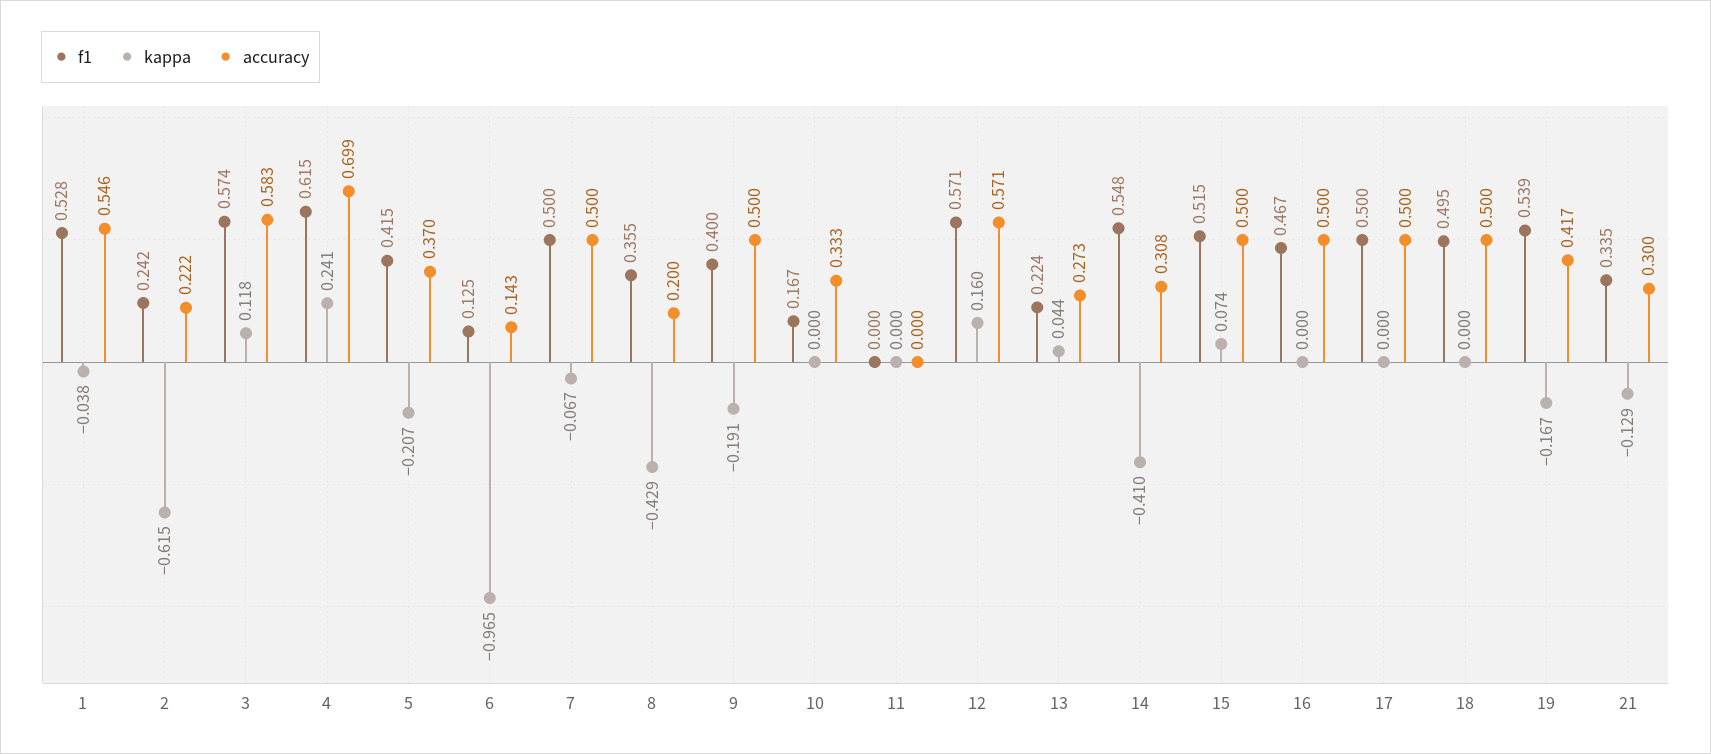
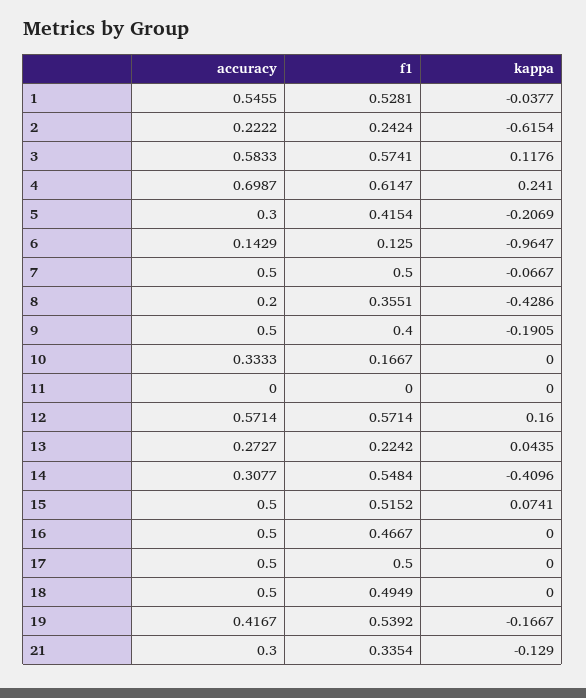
  {
    "f1": {
      "1": 0.5281,
      "2": 0.2424,
      "3": 0.5741,
      "4": 0.6147,
      "5": 0.4154,
      "6": 0.125,
      "7": 0.5,
      "8": 0.3551,
      "9": 0.4,
      "10": 0.1667,
      "11": 0,
      "12": 0.5714,
      "13": 0.2242,
      "14": 0.5484,
      "15": 0.5152,
      "16": 0.4667,
      "17": 0.5,
      "18": 0.4949,
      "19": 0.5392,
      "21": 0.3354
    },
    "kappa": {
      "1": -0.0377,
      "2": -0.6154,
      "3": 0.1176,
      "4": 0.241,
      "5": -0.2069,
      "6": -0.9647,
      "7": -0.0667,
      "8": -0.4286,
      "9": -0.1905,
      "10": 0,
      "11": 0,
      "12": 0.16,
      "13": 0.0435,
      "14": -0.4096,
      "15": 0.0741,
      "16": 0,
      "17": 0,
      "18": 0,
      "19": -0.1667,
      "21": -0.129
    },
    "accuracy": {
      "1": 0.5455,
      "2": 0.2222,
      "3": 0.5833,
      "4": 0.6987,
-     "5": 0.37,
+     "5": 0.3,
      "6": 0.1429,
      "7": 0.5,
      "8": 0.2,
      "9": 0.5,
      "10": 0.3333,
      "11": 0,
      "12": 0.5714,
      "13": 0.2727,
      "14": 0.3077,
      "15": 0.5,
      "16": 0.5,
      "17": 0.5,
      "18": 0.5,
      "19": 0.4167,
      "21": 0.3
    }
  }

